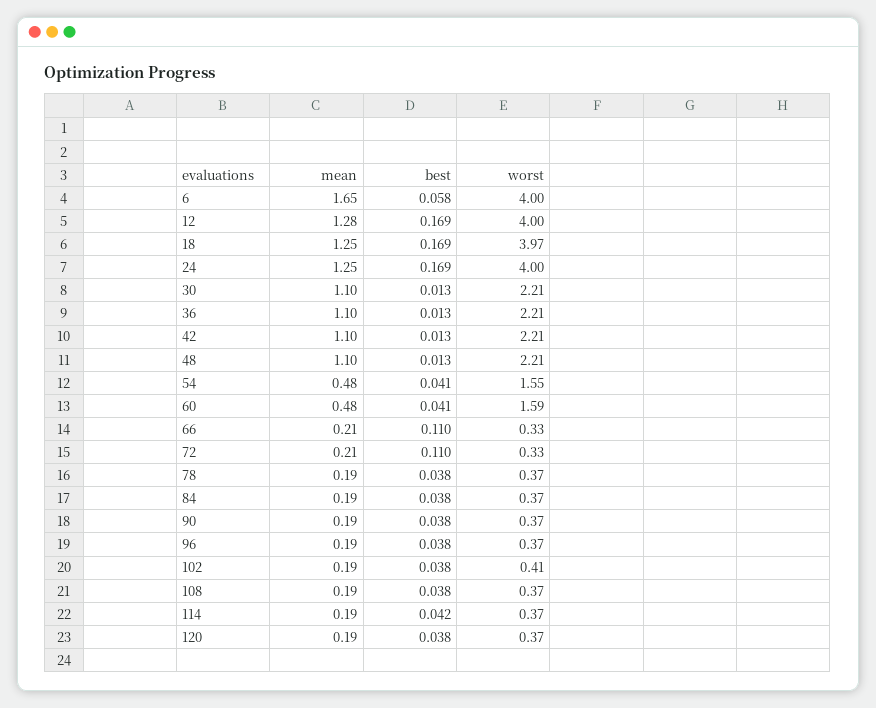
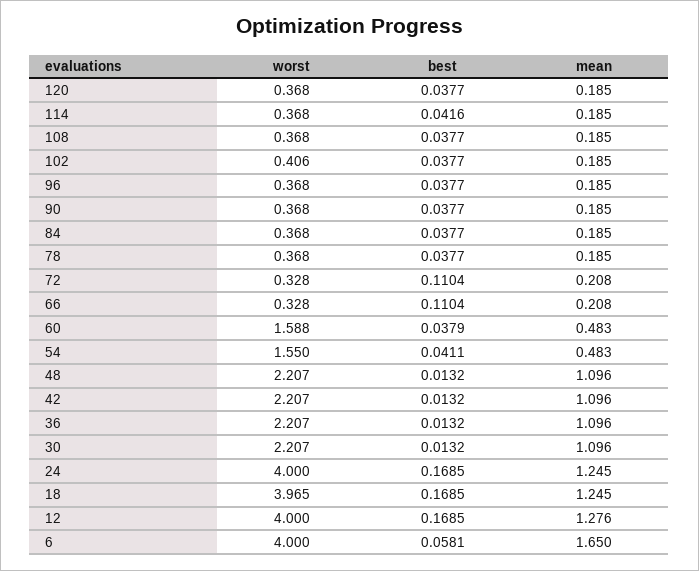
  {
    "mean": {
      "6": 1.65,
      "12": 1.276,
      "18": 1.245,
      "24": 1.245,
      "30": 1.096,
      "36": 1.096,
      "42": 1.096,
      "48": 1.096,
      "54": 0.483,
      "60": 0.483,
      "66": 0.208,
      "72": 0.208,
      "78": 0.185,
      "84": 0.185,
      "90": 0.185,
      "96": 0.185,
      "102": 0.185,
      "108": 0.185,
      "114": 0.185,
      "120": 0.185
    },
    "best": {
      "6": 0.0581,
      "12": 0.1685,
      "18": 0.1685,
      "24": 0.1685,
      "30": 0.0132,
      "36": 0.0132,
      "42": 0.0132,
      "48": 0.0132,
      "54": 0.0411,
-     "60": 0.041,
+     "60": 0.0379,
      "66": 0.1104,
      "72": 0.1104,
      "78": 0.0377,
      "84": 0.0377,
      "90": 0.0377,
      "96": 0.0377,
      "102": 0.0377,
      "108": 0.0377,
      "114": 0.0416,
      "120": 0.0377
    },
    "worst": {
      "6": 4,
      "12": 4,
      "18": 3.965,
      "24": 4,
      "30": 2.207,
      "36": 2.207,
      "42": 2.207,
      "48": 2.207,
      "54": 1.55,
      "60": 1.588,
      "66": 0.328,
      "72": 0.328,
      "78": 0.368,
      "84": 0.368,
      "90": 0.368,
      "96": 0.368,
      "102": 0.406,
      "108": 0.368,
      "114": 0.368,
      "120": 0.368
    }
  }

